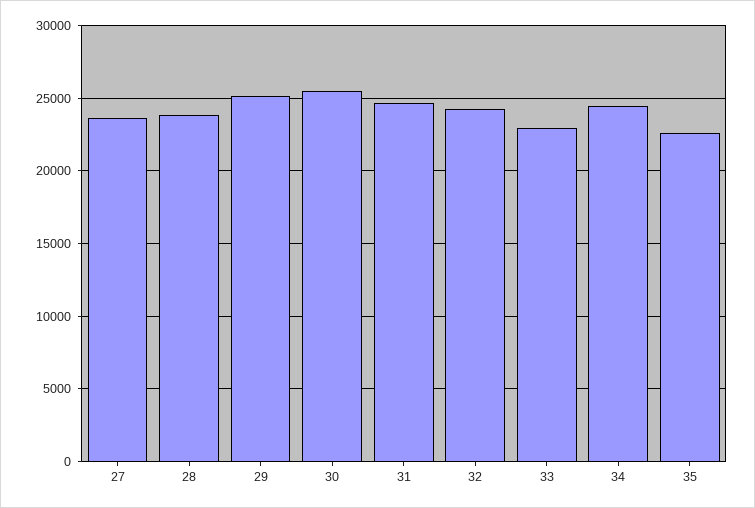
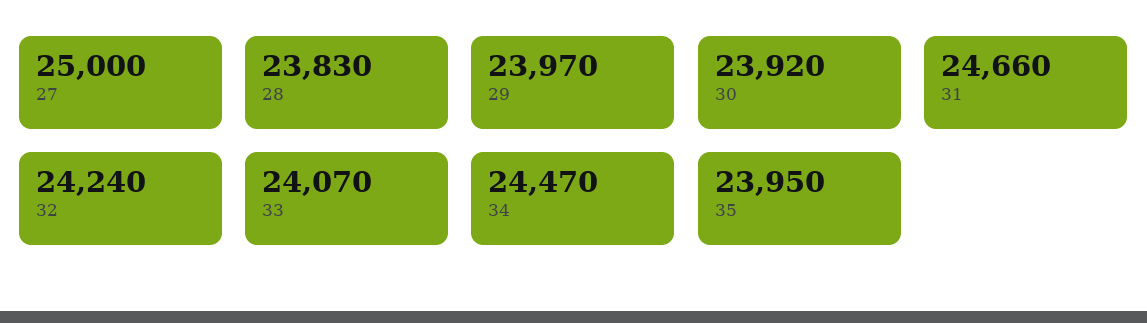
  {
-   "27": 23500,
+   "27": 25000,
    "28": 23830,
-   "29": 25000,
+   "29": 23970,
-   "30": 25500,
+   "30": 23920,
    "31": 24660,
    "32": 24240,
-   "33": 23000,
+   "33": 24070,
    "34": 24470,
-   "35": 22500
+   "35": 23950
  }

